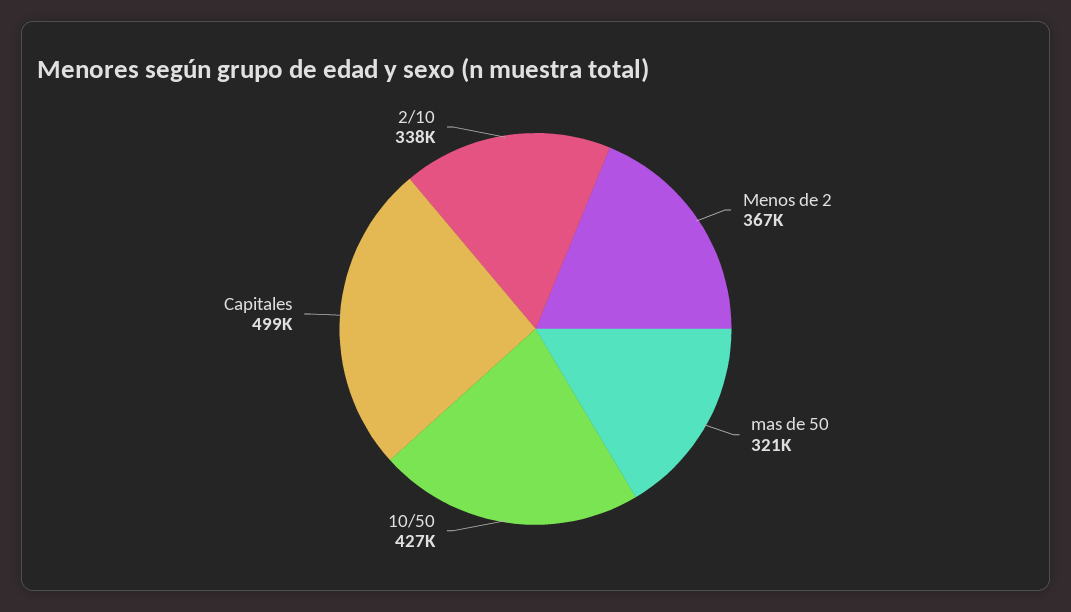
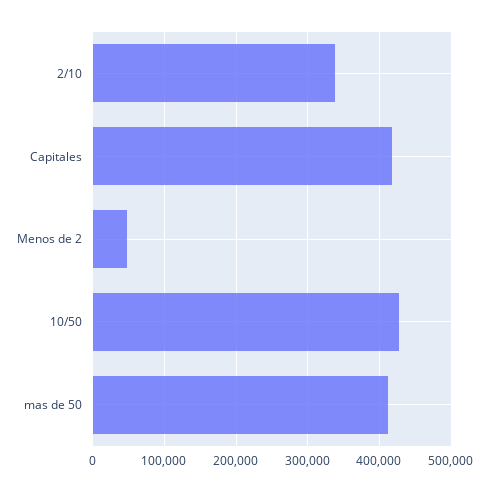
  {
-   "Menos de 2": 367000,
+   "Menos de 2": 50000,
-   "mas de 50": 321000,
+   "mas de 50": 410000,
    "10/50": 427000,
-   "Capitales": 499000,
+   "Capitales": 420000,
    "2/10": 338000
  }

